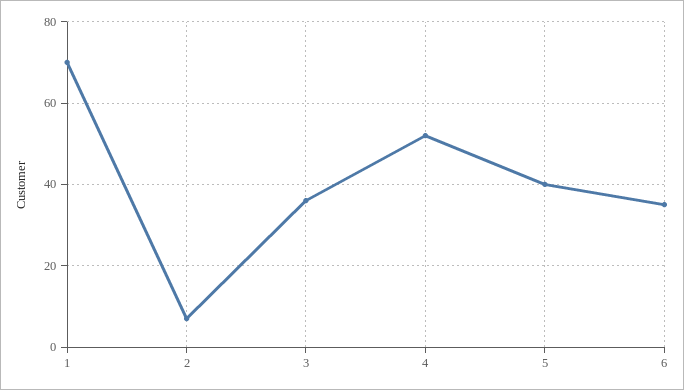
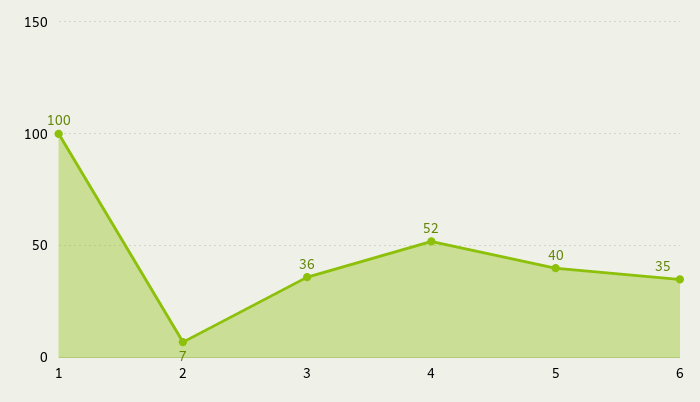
  {
-   "1": 70,
+   "1": 100,
    "2": 7,
    "3": 36,
    "4": 52,
    "5": 40,
    "6": 35
  }

